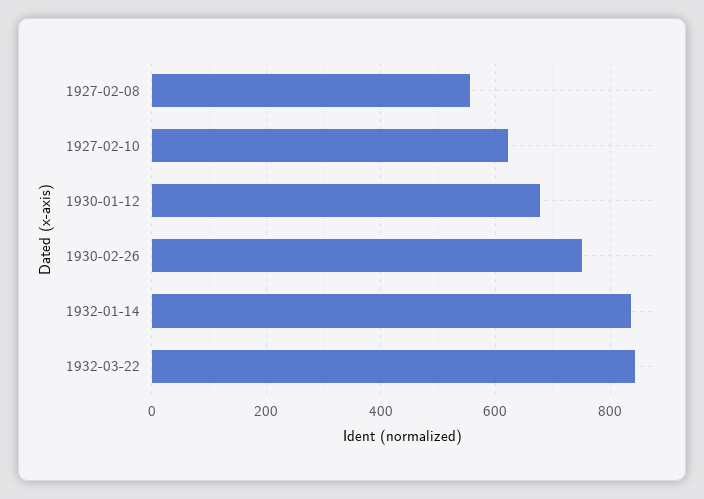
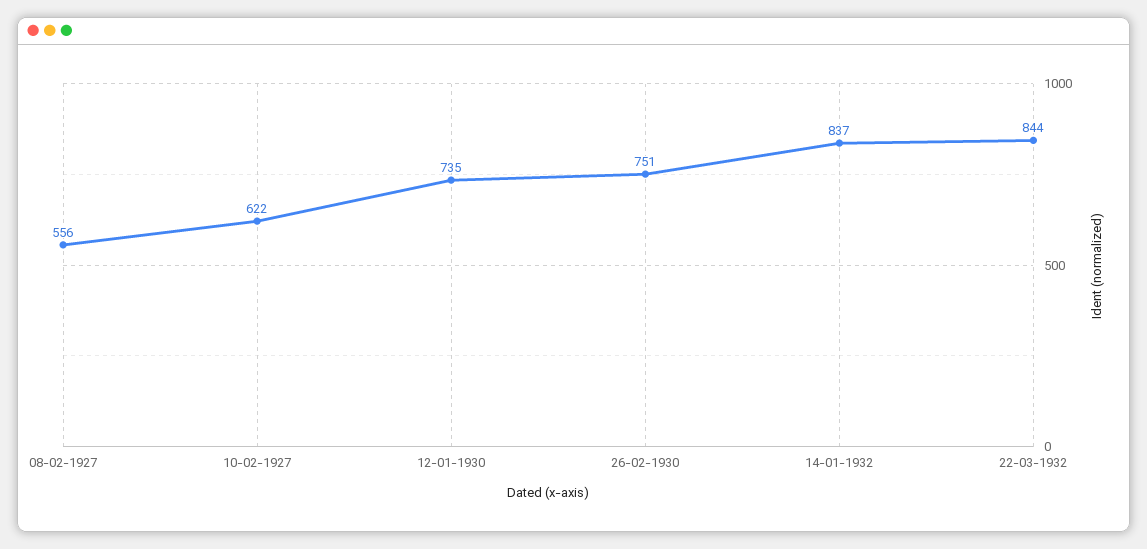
  {
    "1927-02-08": 556,
    "1927-02-10": 622,
-   "1930-01-12": 680,
+   "1930-01-12": 735,
    "1930-02-26": 751,
    "1932-01-14": 837,
    "1932-03-22": 844
  }

